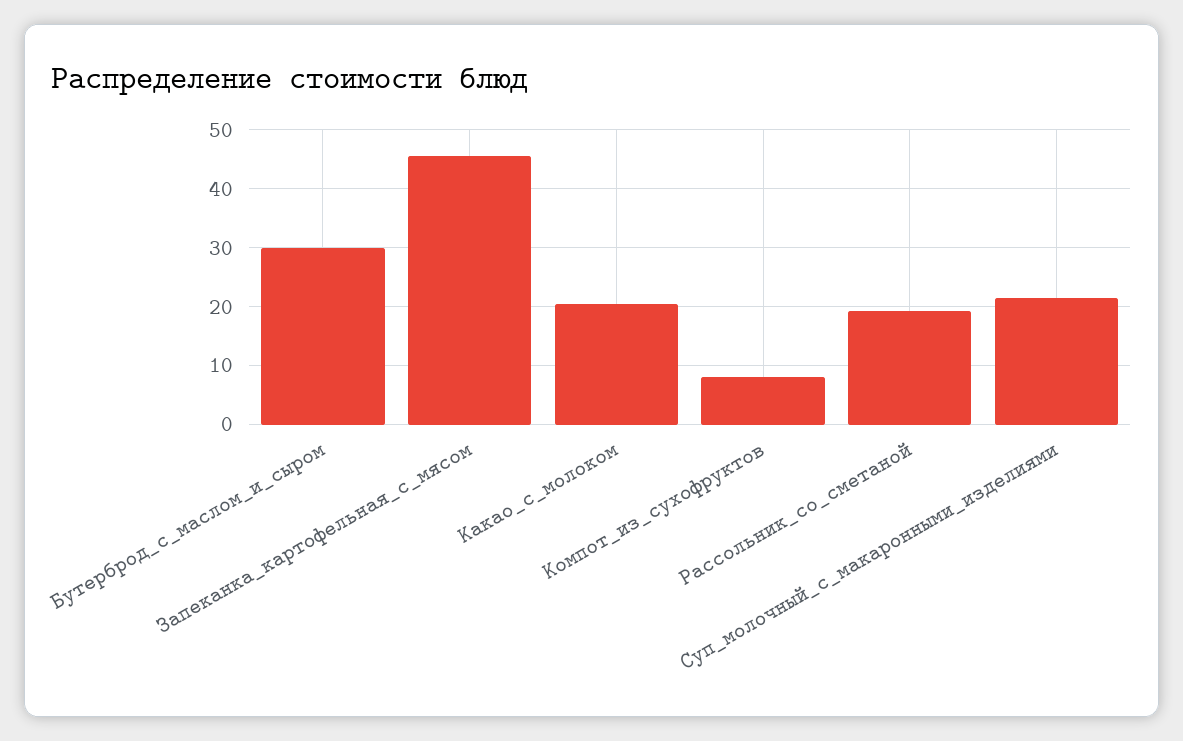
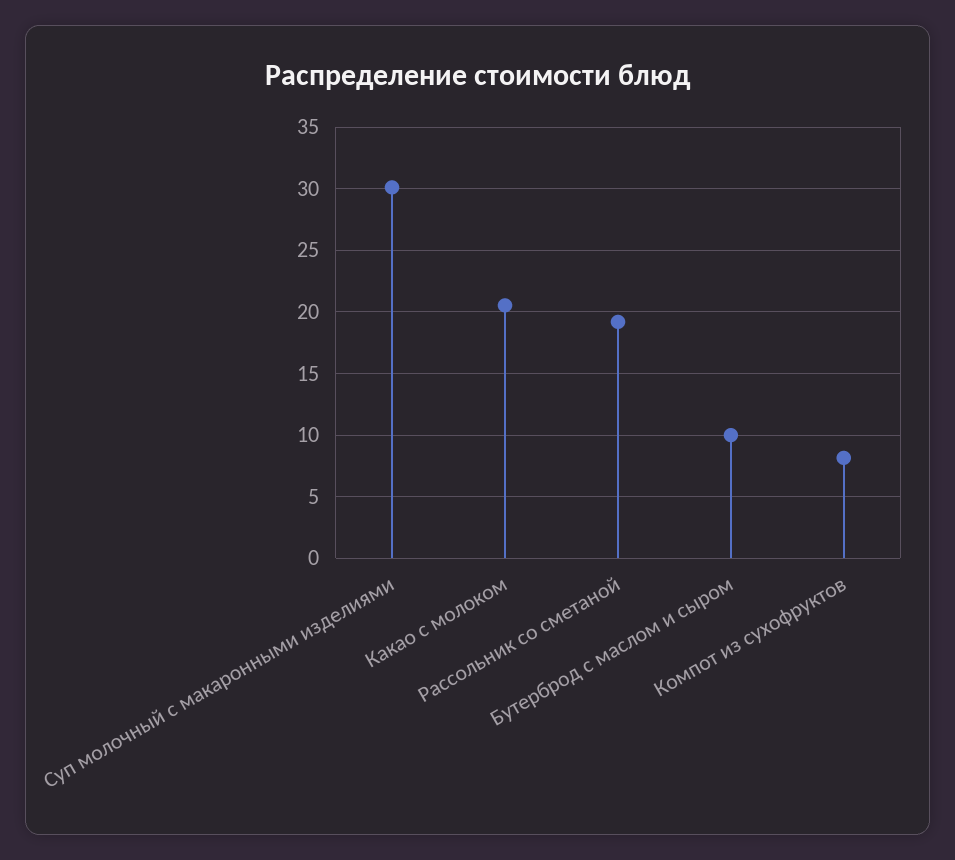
  {
-   "Бутерброд_с_маслом_и_сыром": 30,
+   "Бутерброд_с_маслом_и_сыром": 10,
-   "Запеканка_картофельная_с_мясом": 46,
    "Какао_с_молоком": 20.5,
    "Компот_из_сухофруктов": 8,
    "Рассольник_со_сметаной": 19,
-   "Суп_молочный_с_макаронными_изделиями": 22
+   "Суп_молочный_с_макаронными_изделиями": 30
  }

